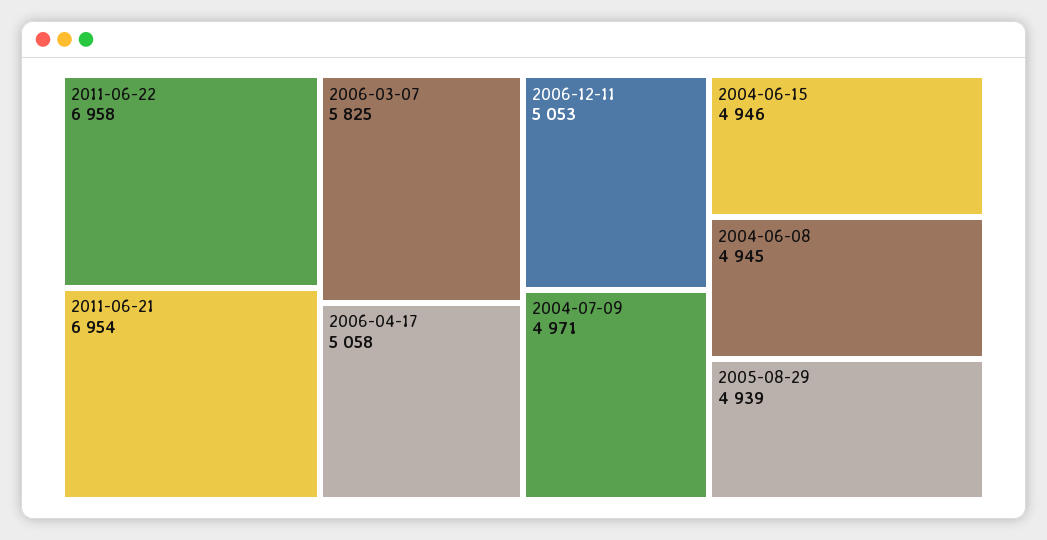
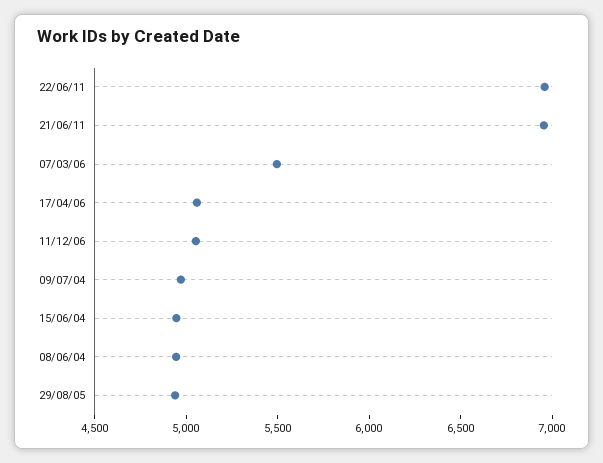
  {
    "2011-06-22": 6958,
    "2011-06-21": 6954,
-   "2006-03-07": 5825,
+   "2006-03-07": 5500,
    "2006-04-17": 5058,
    "2006-12-11": 5053,
    "2004-07-09": 4971,
    "2004-06-15": 4946,
    "2004-06-08": 4945,
    "2005-08-29": 4939
  }

